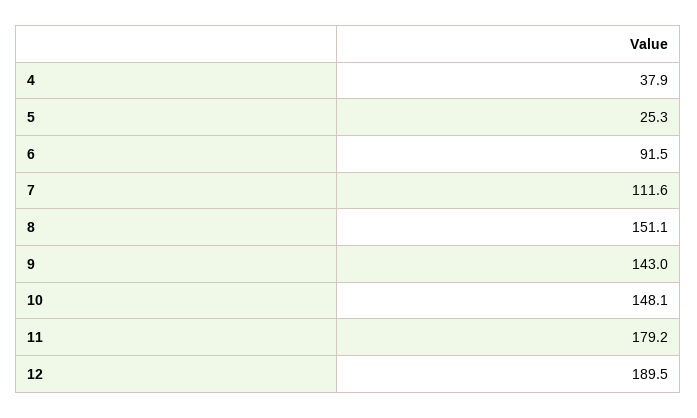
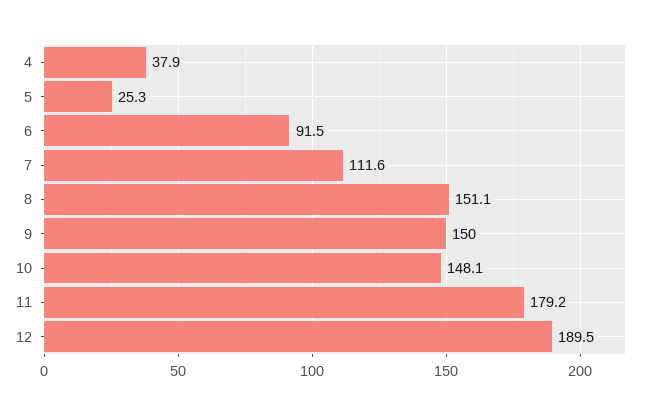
  {
    "4": 37.9,
    "5": 25.3,
    "6": 91.5,
    "7": 111.6,
    "8": 151.1,
-   "9": 143,
+   "9": 150,
    "10": 148.1,
    "11": 179.2,
    "12": 189.5
  }

